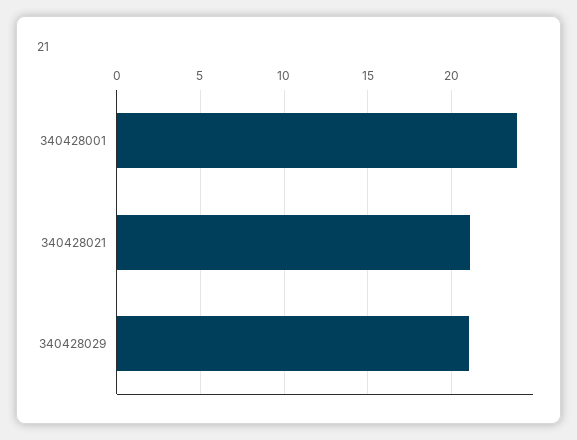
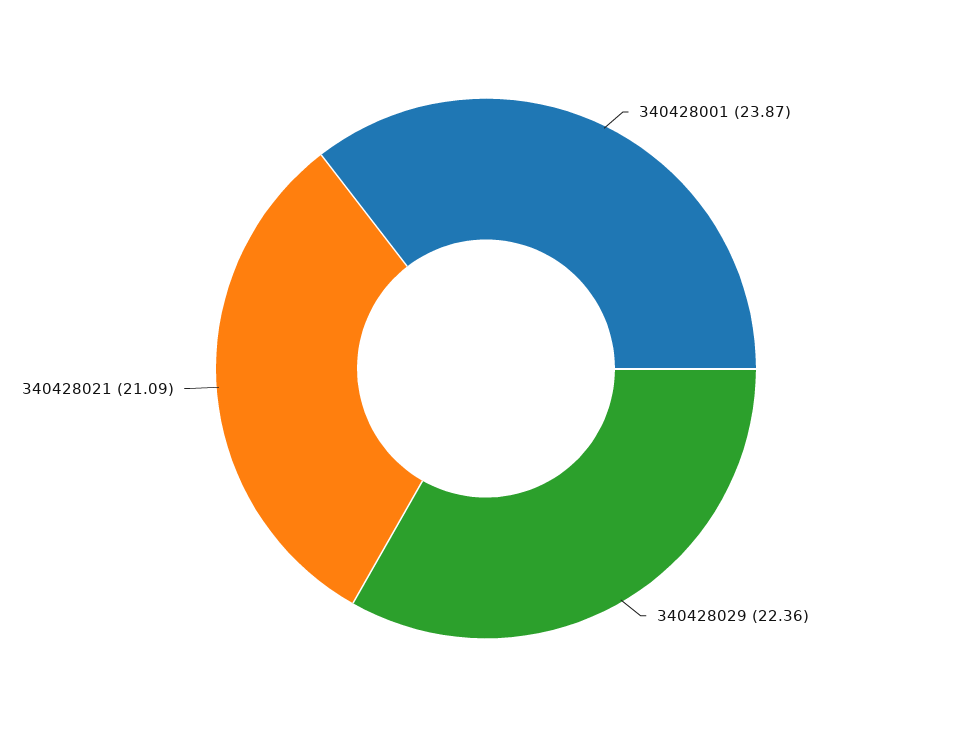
  {
    "340428001": 23.87,
    "340428021": 21.09,
-   "340428029": 21
+   "340428029": 22.36
  }

